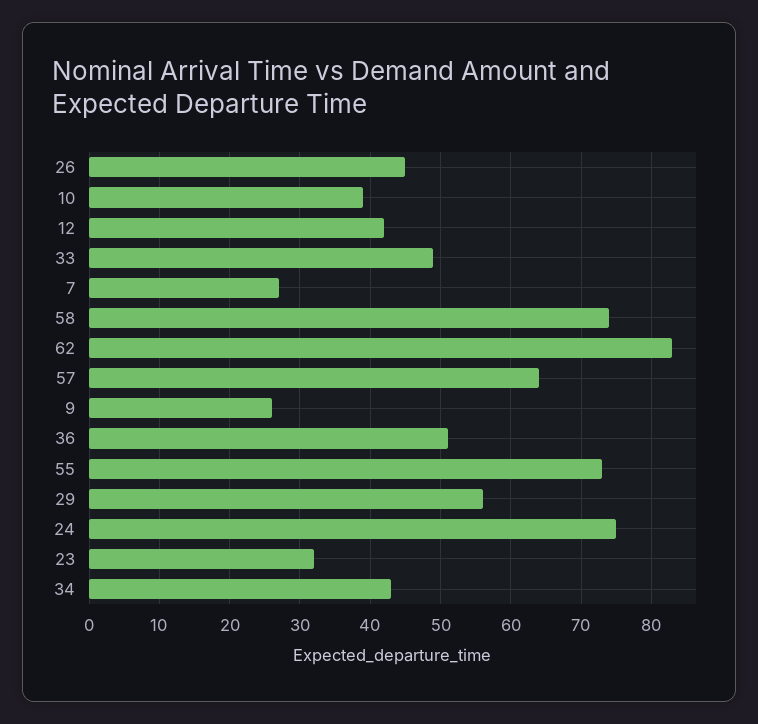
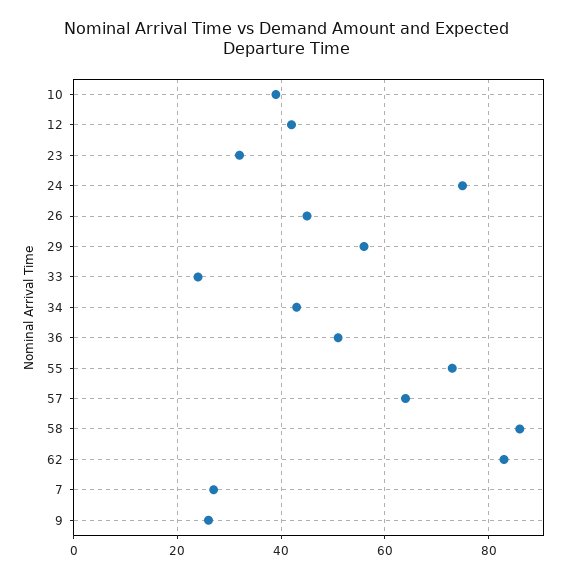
  {
    "26": 45,
    "10": 39,
    "12": 42,
-   "33": 49,
+   "33": 25,
    "7": 27,
-   "58": 74,
+   "58": 85,
    "62": 83,
    "57": 64,
    "9": 26,
    "36": 51,
    "55": 73,
    "29": 56,
    "24": 75,
    "23": 32,
    "34": 43
  }

